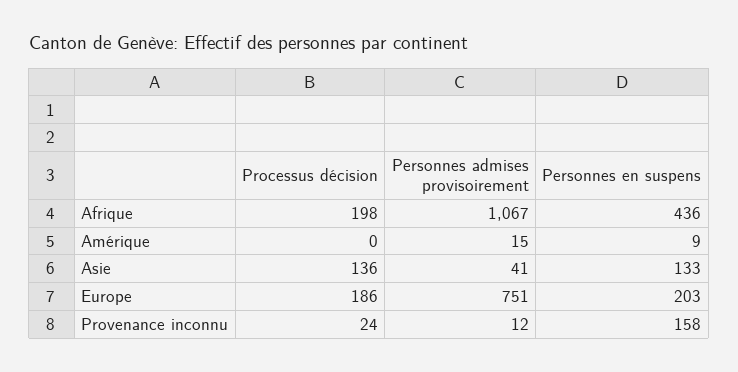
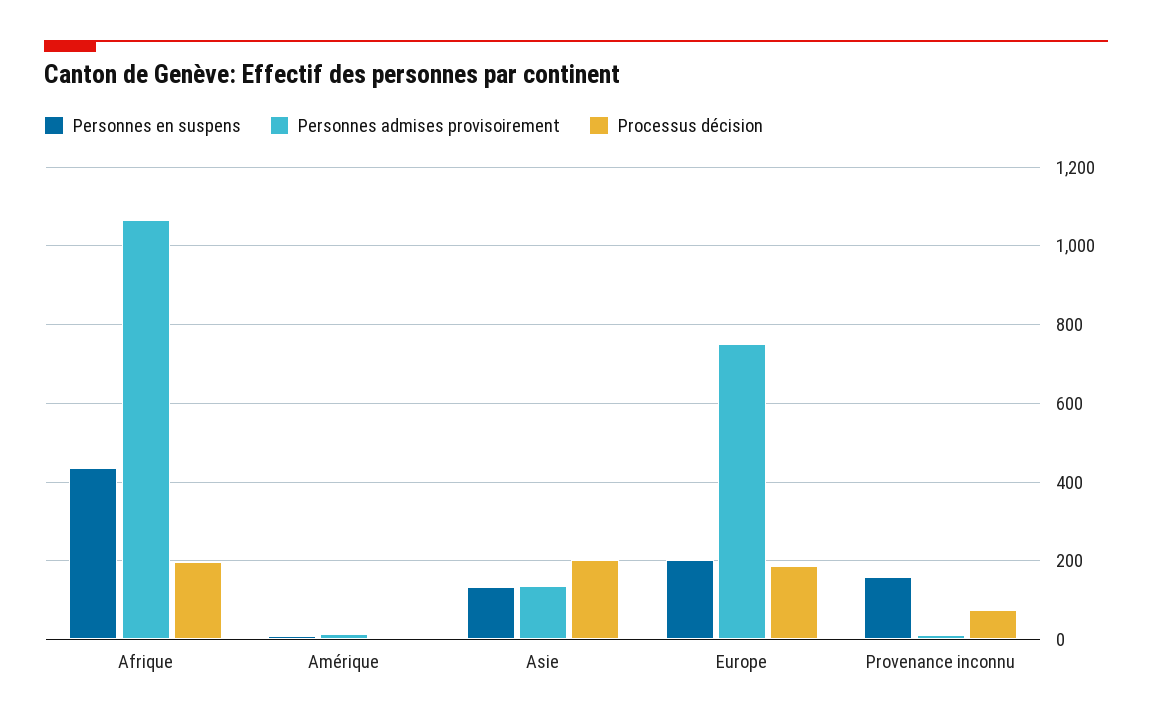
  {
    "Processus décision": {
      "Afrique": 198,
      "Amérique": 0,
-     "Asie": 136,
+     "Asie": 200,
      "Europe": 186,
-     "Provenance inconnu": 24
+     "Provenance inconnu": 80
    },
    "Personnes admises provisoirement": {
      "Afrique": 1067,
      "Amérique": 15,
-     "Asie": 41,
+     "Asie": 140,
      "Europe": 751,
      "Provenance inconnu": 12
    },
    "Personnes en suspens": {
      "Afrique": 436,
      "Amérique": 9,
      "Asie": 133,
      "Europe": 203,
      "Provenance inconnu": 158
    }
  }

